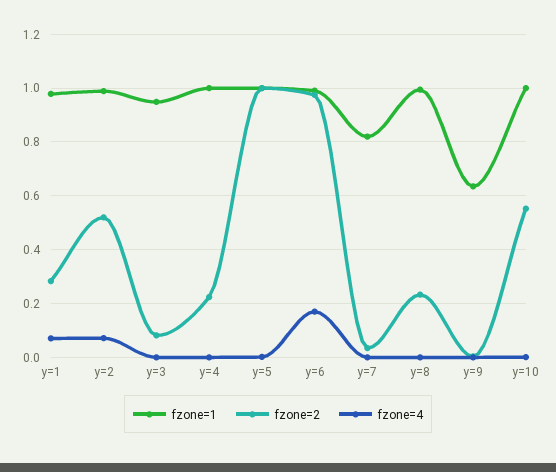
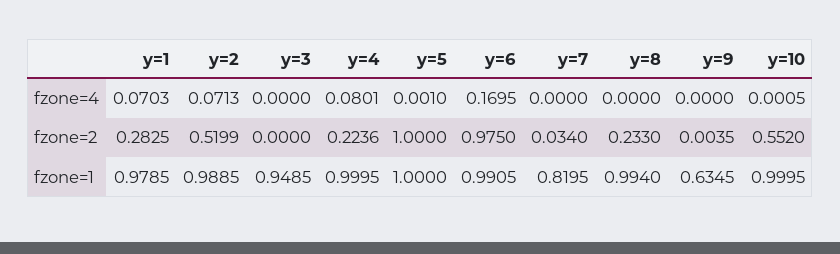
  {
    "fzone=1": {
      "y=1": 0.9785,
      "y=2": 0.9885,
      "y=3": 0.9485,
      "y=4": 0.9995,
      "y=5": 1,
      "y=6": 0.9905,
      "y=7": 0.8195,
      "y=8": 0.994,
      "y=9": 0.6345,
      "y=10": 0.9995
    },
    "fzone=2": {
      "y=1": 0.2825,
      "y=2": 0.5199,
-     "y=3": 0.075,
+     "y=3": 0,
      "y=4": 0.2236,
      "y=5": 1,
      "y=6": 0.975,
      "y=7": 0.034,
      "y=8": 0.233,
      "y=9": 0.0035,
      "y=10": 0.552
    },
    "fzone=4": {
      "y=1": 0.0703,
      "y=2": 0.0713,
      "y=3": 0,
-     "y=4": 0,
+     "y=4": 0.0801,
      "y=5": 0.001,
      "y=6": 0.1695,
      "y=7": 0,
      "y=8": 0,
      "y=9": 0,
      "y=10": 0.0005
    }
  }

